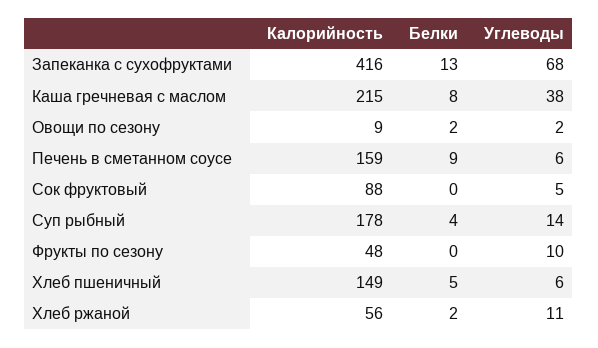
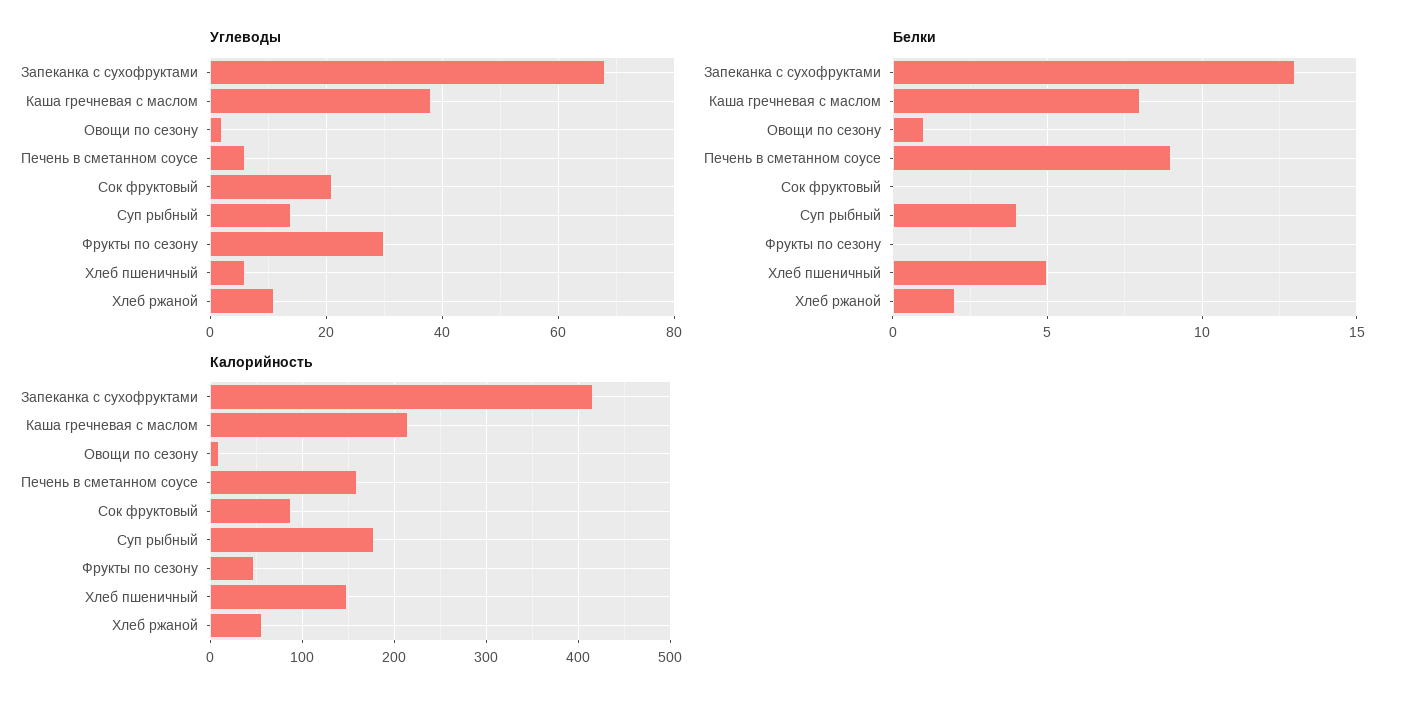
  {
    "Калорийность": {
      "Запеканка с сухофруктами": 416,
      "Каша гречневая с маслом": 215,
      "Овощи по сезону": 9,
      "Печень в сметанном соусе": 159,
      "Сок фруктовый": 88,
      "Суп рыбный": 178,
      "Фрукты по сезону": 48,
      "Хлеб пшеничный": 149,
      "Хлеб ржаной": 56
    },
    "Белки": {
      "Запеканка с сухофруктами": 13,
      "Каша гречневая с маслом": 8,
-     "Овощи по сезону": 2,
+     "Овощи по сезону": 1,
      "Печень в сметанном соусе": 9,
      "Сок фруктовый": 0,
      "Суп рыбный": 4,
      "Фрукты по сезону": 0,
      "Хлеб пшеничный": 5,
      "Хлеб ржаной": 2
    },
    "Углеводы": {
      "Запеканка с сухофруктами": 68,
      "Каша гречневая с маслом": 38,
      "Овощи по сезону": 2,
      "Печень в сметанном соусе": 6,
-     "Сок фруктовый": 5,
+     "Сок фруктовый": 20,
      "Суп рыбный": 14,
-     "Фрукты по сезону": 10,
+     "Фрукты по сезону": 30,
      "Хлеб пшеничный": 6,
      "Хлеб ржаной": 11
    }
  }

